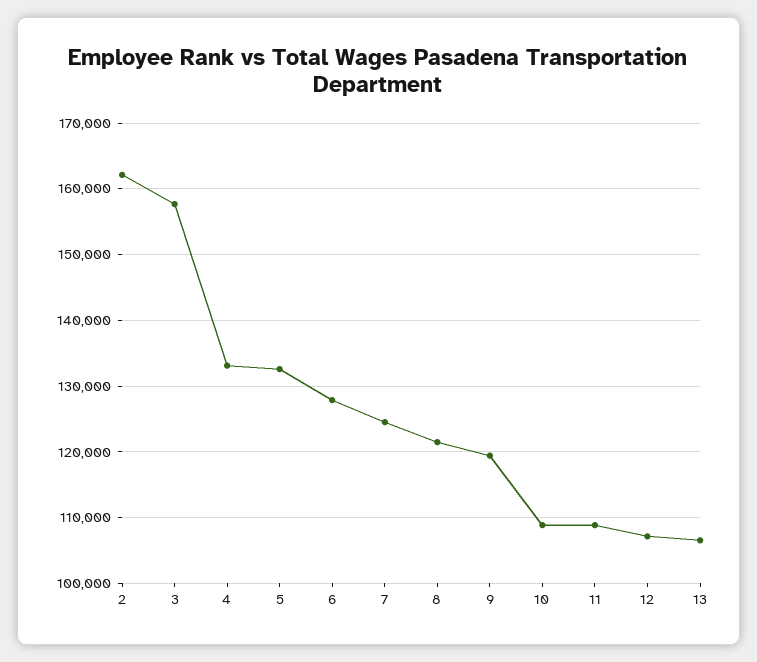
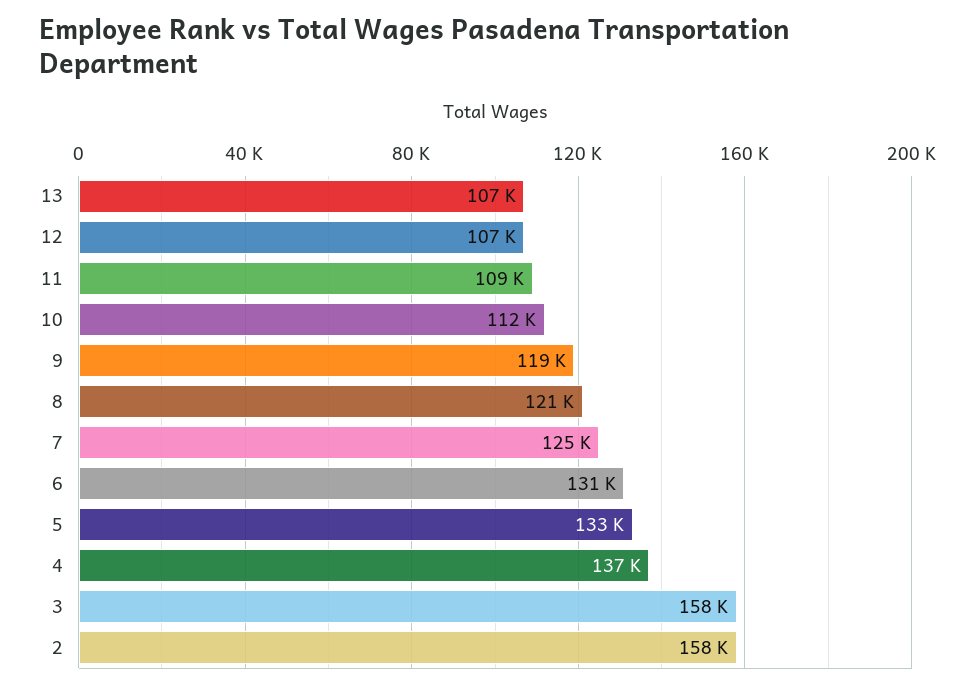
  {
-   "2": 162000,
+   "2": 158000,
    "3": 158000,
-   "4": 133000,
+   "4": 137000,
    "5": 133000,
-   "6": 128000,
+   "6": 131000,
    "7": 125000,
    "8": 121000,
    "9": 119000,
-   "10": 109000,
+   "10": 112000,
    "11": 109000,
    "12": 107000,
    "13": 107000
  }

